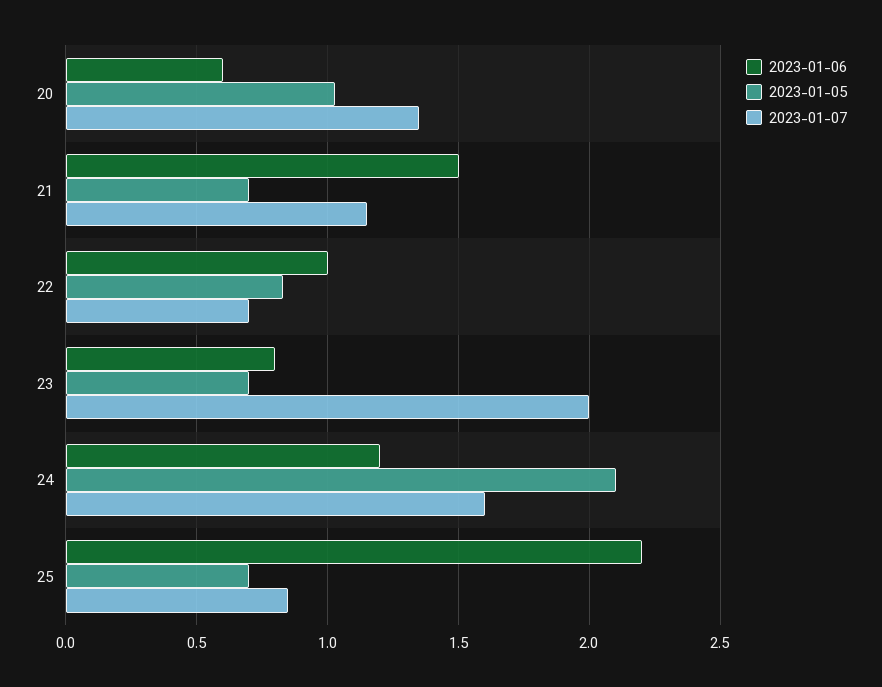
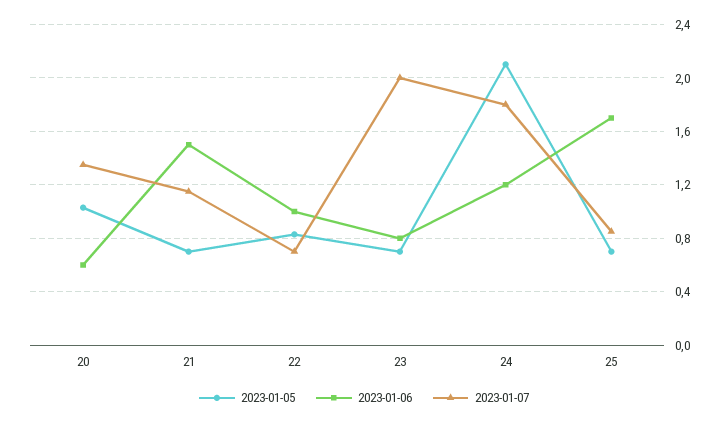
  {
    "2023-01-06": {
      "20": 0.6,
      "21": 1.5,
      "22": 1,
      "23": 0.8,
      "24": 1.2,
-     "25": 2.2
+     "25": 1.7
    },
    "2023-01-05": {
      "20": 1.05,
      "21": 0.7,
      "22": 0.85,
      "23": 0.7,
      "24": 2.1,
      "25": 0.7
    },
    "2023-01-07": {
      "20": 1.35,
      "21": 1.15,
      "22": 0.7,
      "23": 2,
-     "24": 1.6,
+     "24": 1.8,
      "25": 0.85
    }
  }

